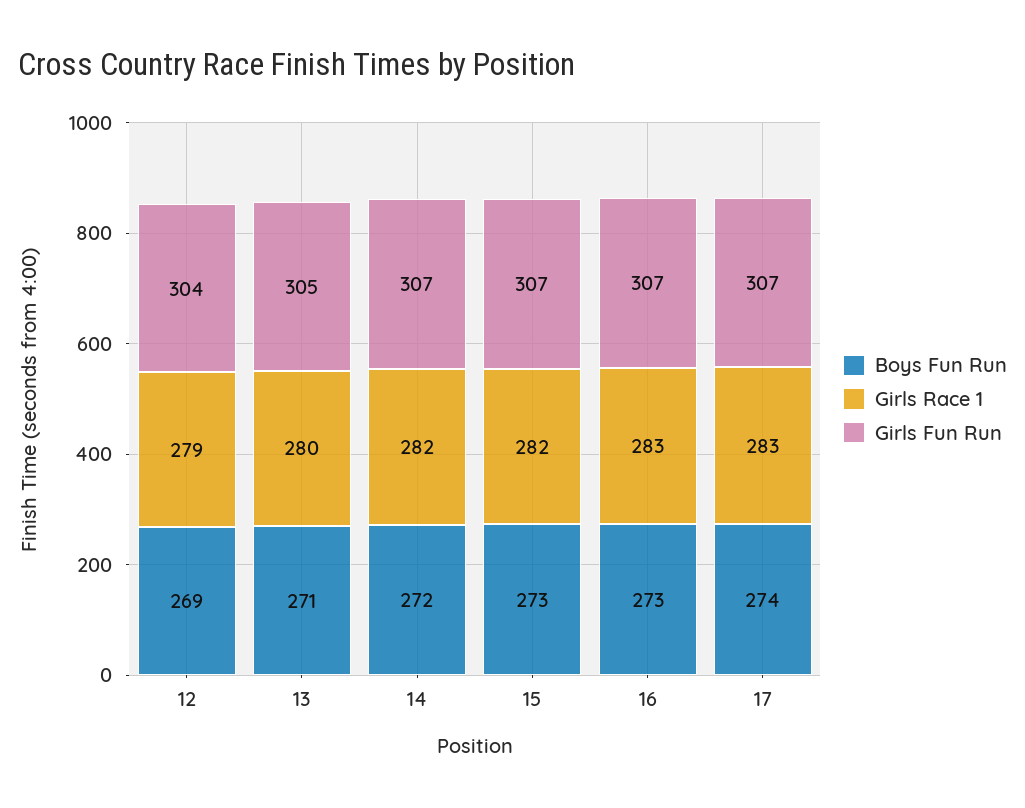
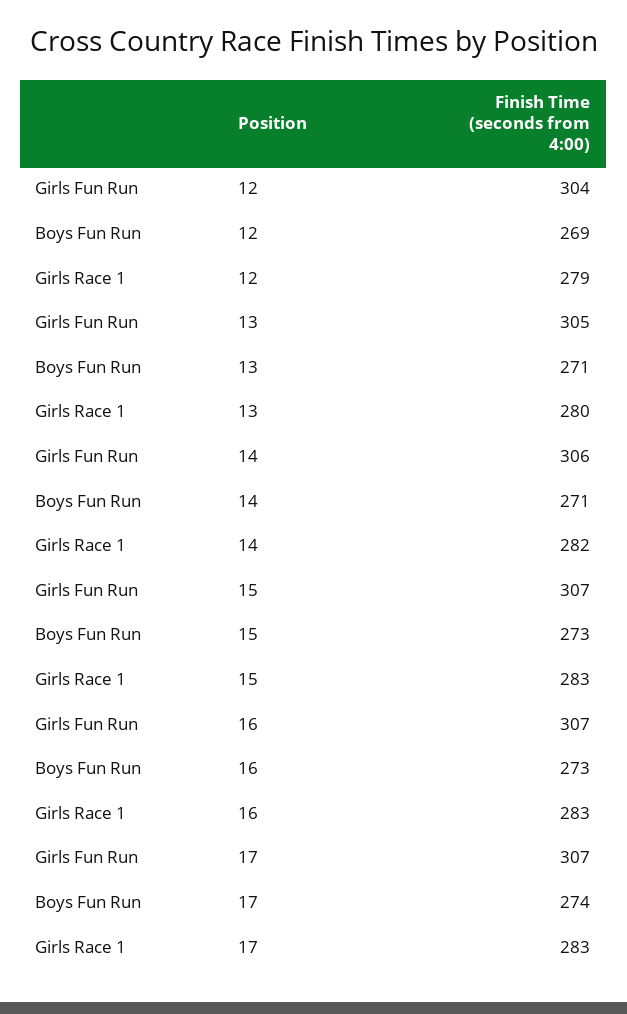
  {
    "Boys Fun Run": {
      "12": 269,
      "13": 271,
-     "14": 272,
+     "14": 271,
      "15": 273,
      "16": 273,
      "17": 274
    },
    "Girls Race 1": {
      "12": 279,
      "13": 280,
      "14": 282,
-     "15": 282,
+     "15": 283,
      "16": 283,
      "17": 283
    },
    "Girls Fun Run": {
      "12": 304,
      "13": 305,
-     "14": 307,
+     "14": 306,
      "15": 307,
      "16": 307,
      "17": 307
    }
  }

